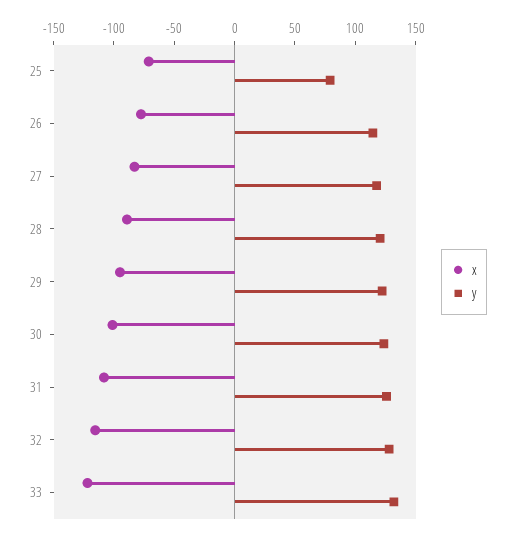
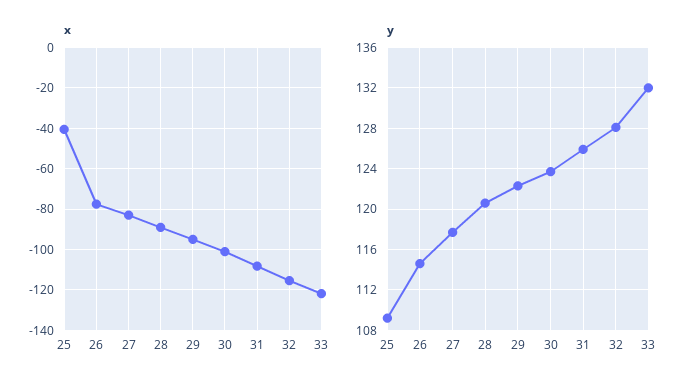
  {
    "x": {
-     "25": -70,
+     "25": -40,
      "26": -80,
      "27": -85,
      "28": -90,
      "29": -95,
      "30": -100,
      "31": -110,
      "32": -115,
      "33": -120
    },
    "y": {
-     "25": 80,
+     "25": 109,
      "26": 115,
      "27": 118,
      "28": 121,
      "29": 122,
      "30": 124,
      "31": 126,
      "32": 128,
      "33": 132
    }
  }

